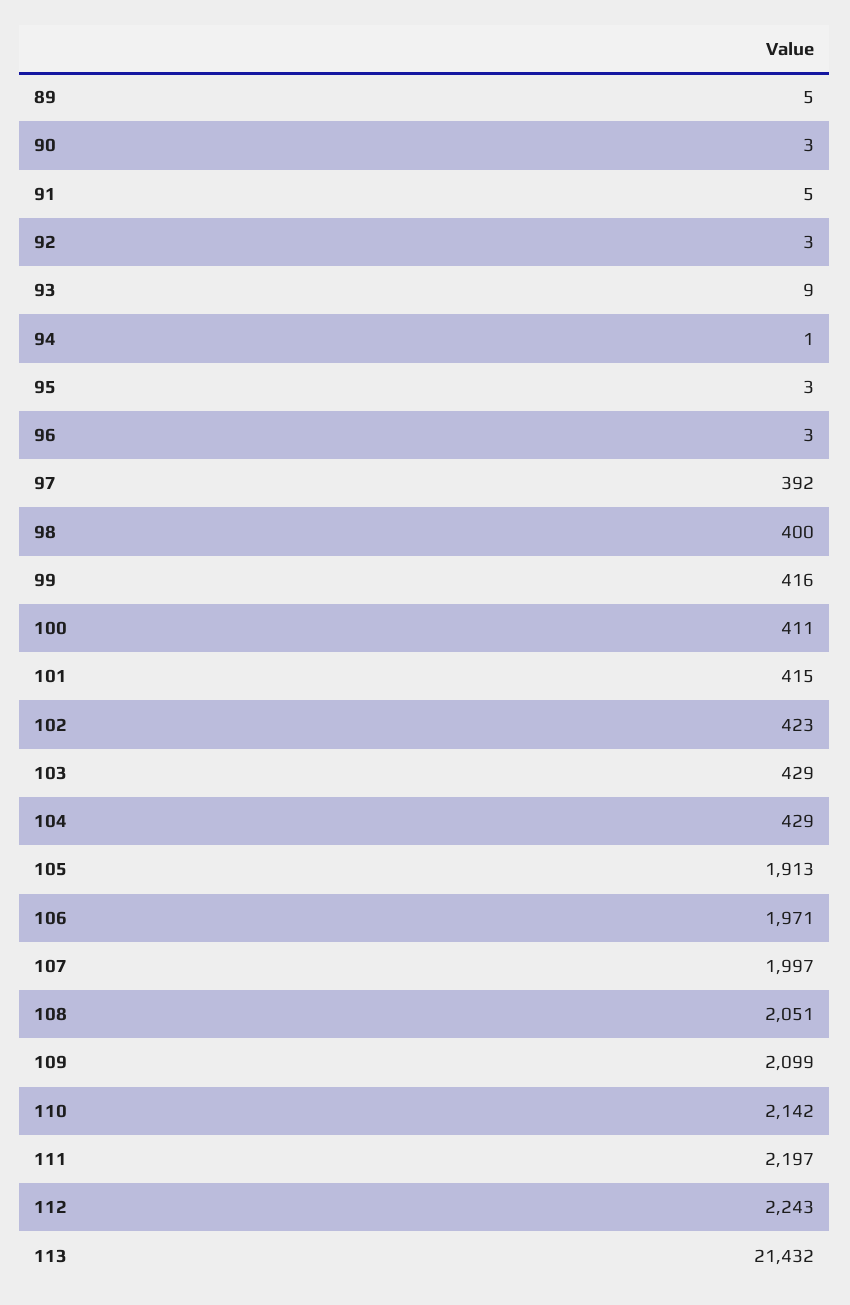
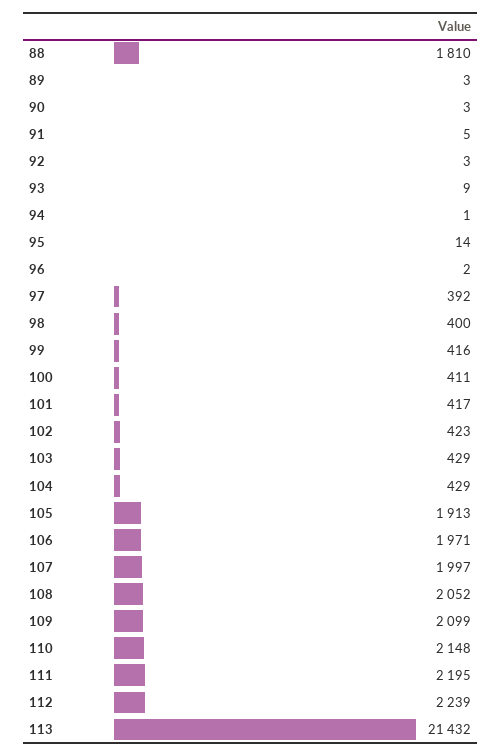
  {
-   "89": 5,
+   "89": 3,
    "90": 3,
    "91": 5,
    "92": 3,
    "93": 9,
    "94": 1,
-   "95": 3,
+   "95": 14,
-   "96": 3,
+   "96": 2,
    "97": 392,
    "98": 400,
    "99": 416,
    "100": 411,
-   "101": 415,
+   "101": 417,
    "102": 423,
    "103": 429,
    "104": 429,
    "105": 1913,
    "106": 1971,
    "107": 1997,
-   "108": 2051,
+   "108": 2052,
    "109": 2099,
-   "110": 2142,
+   "110": 2148,
-   "111": 2197,
+   "111": 2195,
-   "112": 2243,
+   "112": 2239,
-   "113": 21432
+   "113": 21432,
+   "88": 1810
  }

